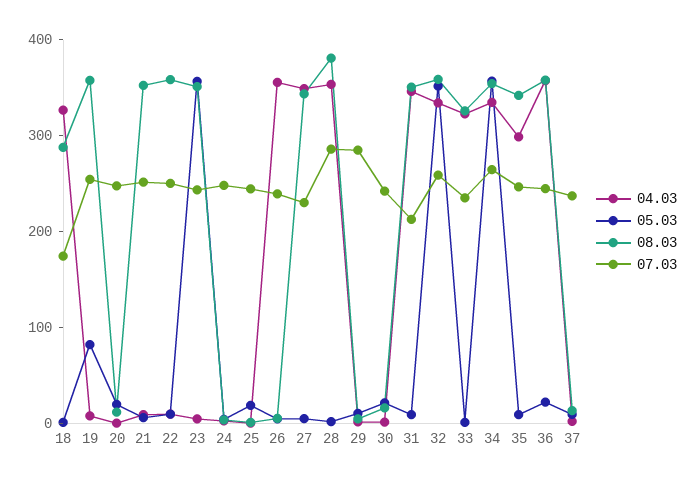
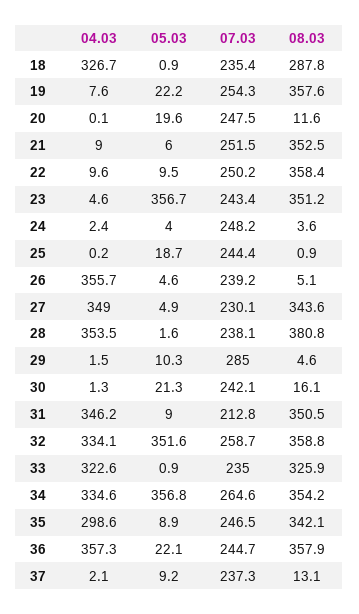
  {
    "04.03": {
      "18": 326.7,
      "19": 7.6,
      "20": 0.1,
      "21": 9,
      "22": 9.6,
      "23": 4.6,
      "24": 2.4,
      "25": 0.2,
      "26": 355.7,
      "27": 349,
      "28": 353.5,
      "29": 1.5,
      "30": 1.3,
      "31": 346.2,
      "32": 334.1,
      "33": 322.6,
      "34": 334.6,
      "35": 298.6,
      "36": 357.3,
      "37": 2.1
    },
    "05.03": {
      "18": 0.9,
-     "19": 80,
+     "19": 22.2,
      "20": 19.6,
      "21": 6,
      "22": 9.5,
      "23": 356.7,
      "24": 4,
      "25": 18.7,
      "26": 4.6,
      "27": 4.9,
      "28": 1.6,
      "29": 10.3,
      "30": 21.3,
      "31": 9,
      "32": 351.6,
      "33": 0.9,
      "34": 356.8,
      "35": 8.9,
      "36": 22.1,
      "37": 9.2
    },
    "08.03": {
      "18": 287.8,
      "19": 357.6,
      "20": 11.6,
      "21": 352.5,
      "22": 358.4,
      "23": 351.2,
      "24": 3.6,
      "25": 0.9,
      "26": 5.1,
      "27": 343.6,
      "28": 380.8,
      "29": 4.6,
      "30": 16.1,
      "31": 350.5,
      "32": 358.8,
      "33": 325.9,
      "34": 354.2,
      "35": 342.1,
      "36": 357.9,
      "37": 13.1
    },
    "07.03": {
-     "18": 180,
+     "18": 235.4,
      "19": 254.3,
      "20": 247.5,
      "21": 251.5,
      "22": 250.2,
      "23": 243.4,
      "24": 248.2,
      "25": 244.4,
      "26": 239.2,
      "27": 230.1,
-     "28": 280,
+     "28": 238.1,
      "29": 285,
      "30": 242.1,
      "31": 212.8,
      "32": 258.7,
      "33": 235,
      "34": 264.6,
      "35": 246.5,
      "36": 244.7,
      "37": 237.3
    }
  }

